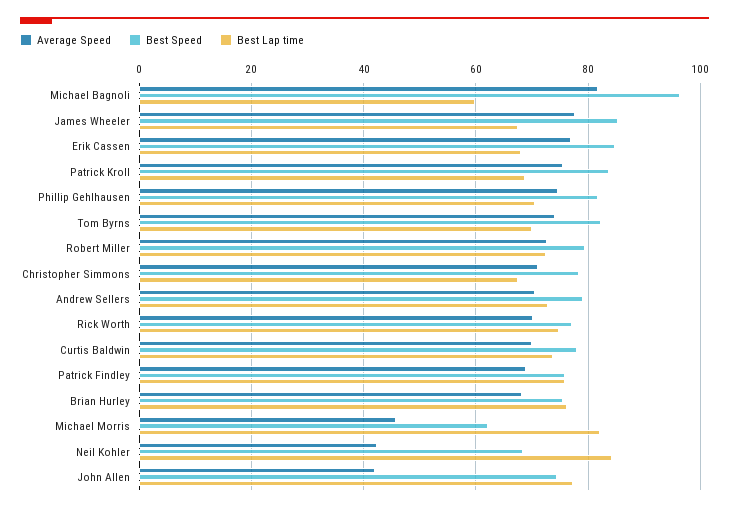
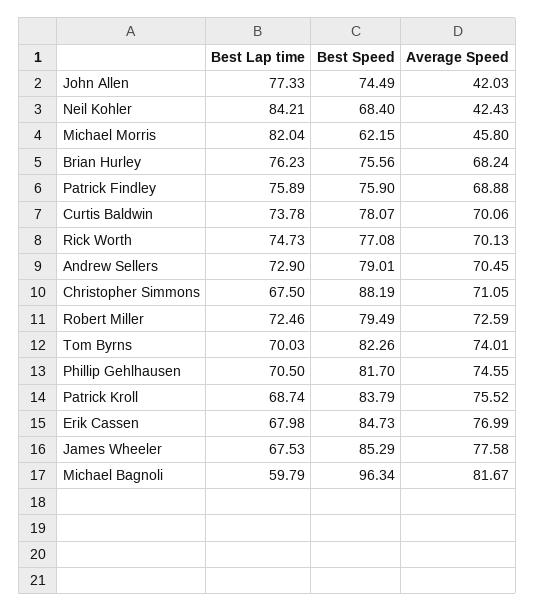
  {
    "Average Speed": {
      "Michael Bagnoli": 81.67,
      "James Wheeler": 77.58,
      "Erik Cassen": 76.99,
      "Patrick Kroll": 75.52,
      "Phillip Gehlhausen": 74.55,
      "Tom Byrns": 74.01,
      "Robert Miller": 72.59,
      "Christopher Simmons": 71.05,
      "Andrew Sellers": 70.45,
      "Rick Worth": 70.13,
      "Curtis Baldwin": 70.06,
      "Patrick Findley": 68.88,
      "Brian Hurley": 68.24,
      "Michael Morris": 45.8,
      "Neil Kohler": 42.43,
      "John Allen": 42.03
    },
    "Best Speed": {
      "Michael Bagnoli": 96.34,
      "James Wheeler": 85.29,
      "Erik Cassen": 84.73,
      "Patrick Kroll": 83.79,
      "Phillip Gehlhausen": 81.7,
      "Tom Byrns": 82.26,
      "Robert Miller": 79.49,
-     "Christopher Simmons": 78,
+     "Christopher Simmons": 88.19,
      "Andrew Sellers": 79.01,
      "Rick Worth": 77.08,
      "Curtis Baldwin": 78.07,
      "Patrick Findley": 75.9,
      "Brian Hurley": 75.56,
      "Michael Morris": 62.15,
      "Neil Kohler": 68.4,
      "John Allen": 74.49
    },
    "Best Lap time": {
      "Michael Bagnoli": 59.79,
      "James Wheeler": 67.53,
      "Erik Cassen": 67.98,
      "Patrick Kroll": 68.74,
      "Phillip Gehlhausen": 70.5,
      "Tom Byrns": 70.03,
      "Robert Miller": 72.46,
      "Christopher Simmons": 67.5,
      "Andrew Sellers": 72.9,
      "Rick Worth": 74.73,
      "Curtis Baldwin": 73.78,
      "Patrick Findley": 75.89,
      "Brian Hurley": 76.23,
      "Michael Morris": 82.04,
      "Neil Kohler": 84.21,
      "John Allen": 77.33
    }
  }

